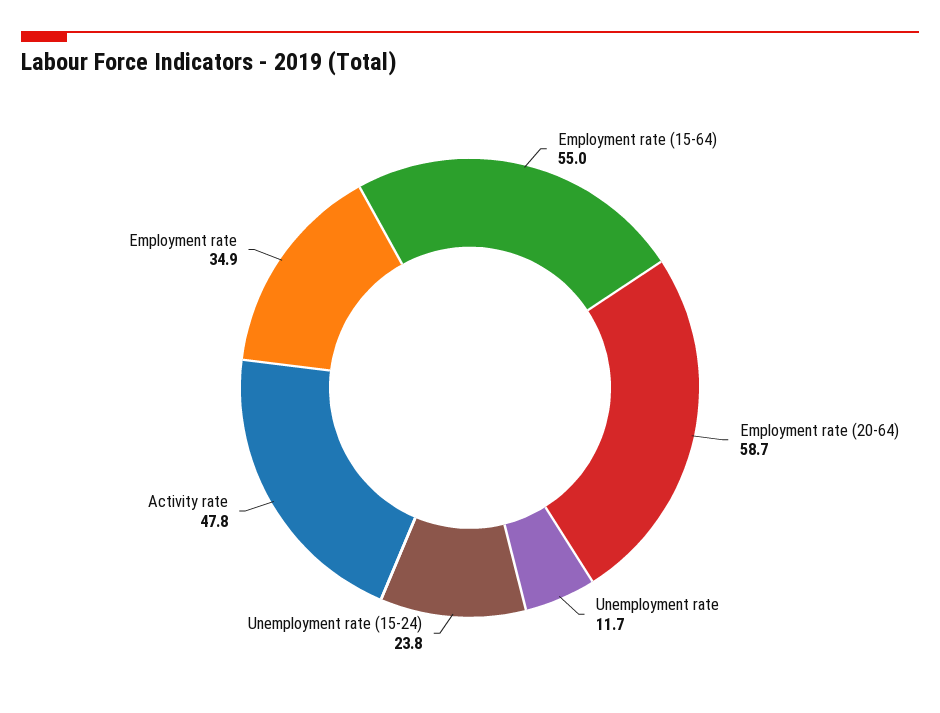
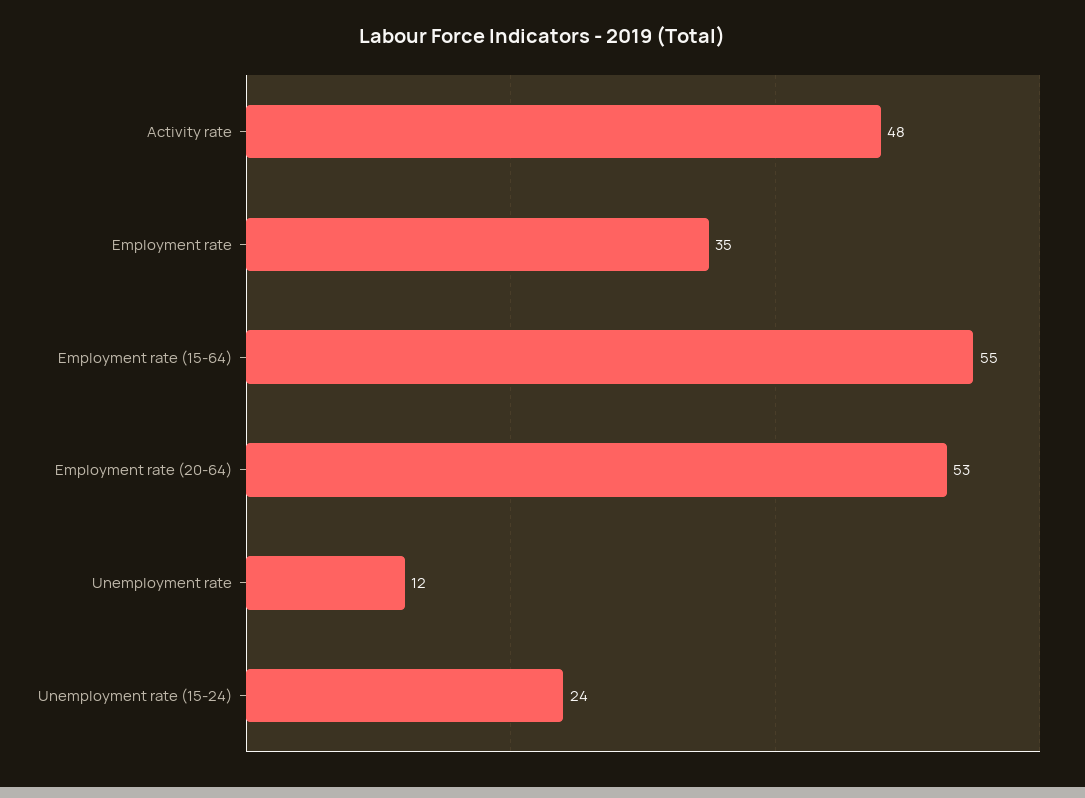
  {
    "Employment rate (15-64)": 55,
-   "Employment rate (20-64)": 58.7,
+   "Employment rate (20-64)": 53,
    "Unemployment rate": 11.7,
    "Unemployment rate (15-24)": 23.8,
    "Activity rate": 47.8,
    "Employment rate": 34.9
  }

